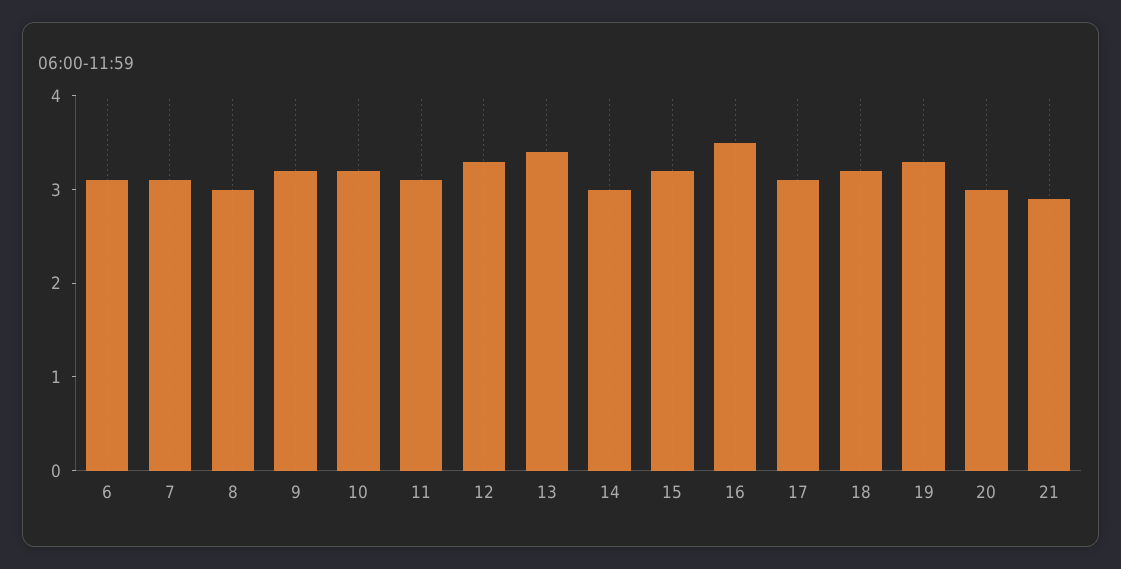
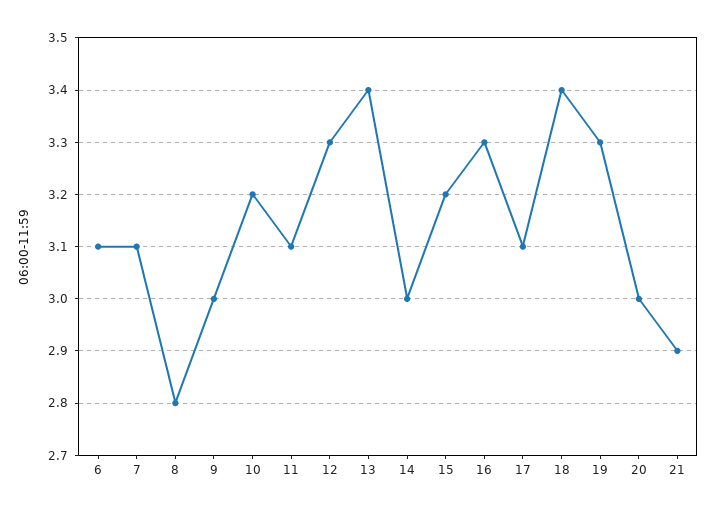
  {
    "6": 3.1,
    "7": 3.1,
-   "8": 3,
+   "8": 2.8,
-   "9": 3.2,
+   "9": 3,
    "10": 3.2,
    "11": 3.1,
    "12": 3.3,
    "13": 3.4,
    "14": 3,
    "15": 3.2,
-   "16": 3.5,
+   "16": 3.3,
    "17": 3.1,
-   "18": 3.2,
+   "18": 3.4,
    "19": 3.3,
    "20": 3,
    "21": 2.9
  }

